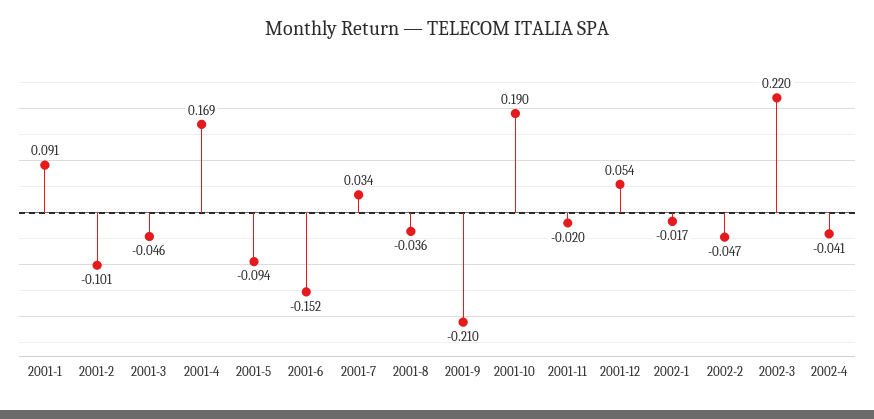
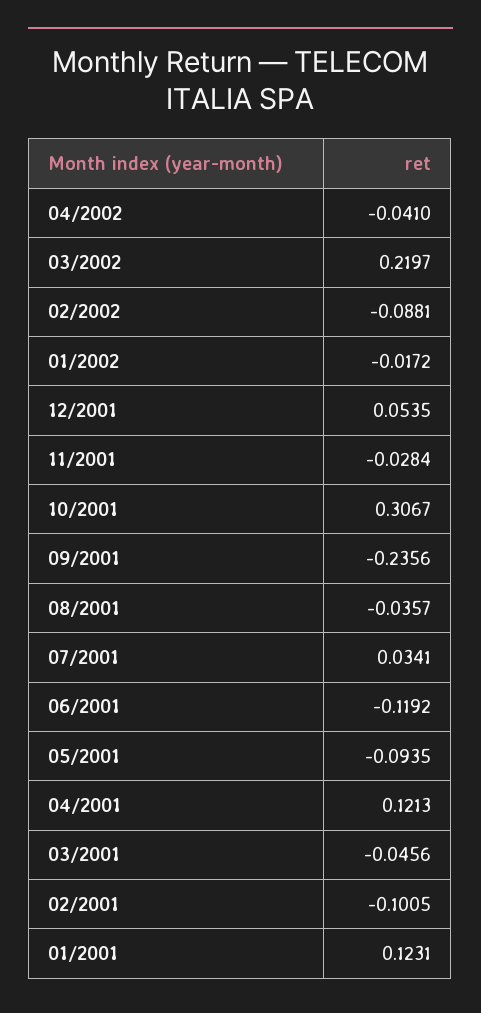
  {
-   "2001-1": 0.091,
+   "2001-1": 0.1231,
    "2001-2": -0.1005,
    "2001-3": -0.0456,
-   "2001-4": 0.169,
+   "2001-4": 0.1213,
    "2001-5": -0.0935,
-   "2001-6": -0.152,
+   "2001-6": -0.1192,
    "2001-7": 0.0341,
    "2001-8": -0.0357,
-   "2001-9": -0.21,
+   "2001-9": -0.2356,
-   "2001-10": 0.19,
+   "2001-10": 0.3067,
-   "2001-11": -0.02,
+   "2001-11": -0.0284,
    "2001-12": 0.0535,
    "2002-1": -0.0172,
-   "2002-2": -0.047,
+   "2002-2": -0.0881,
    "2002-3": 0.2197,
    "2002-4": -0.041
  }

